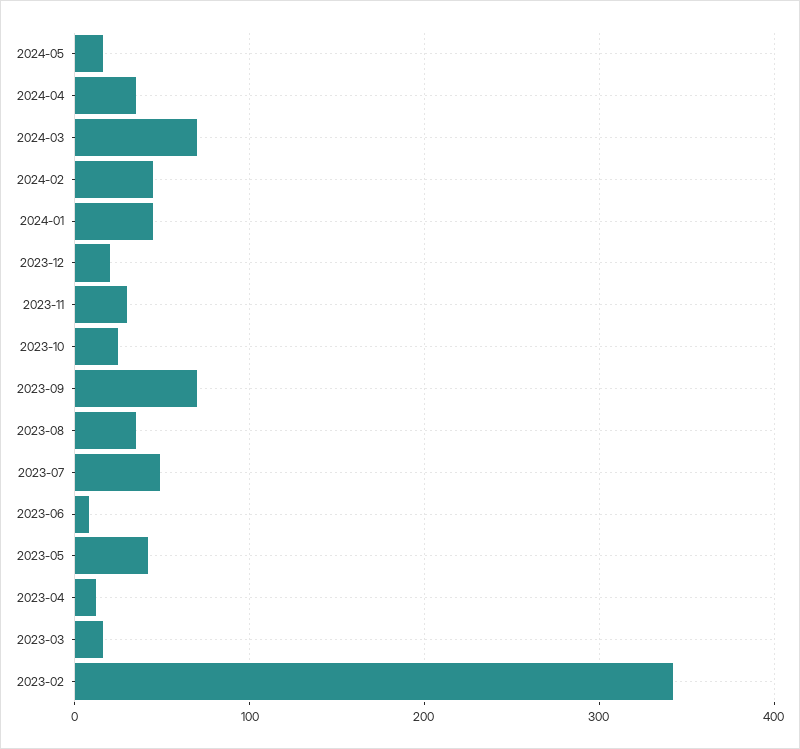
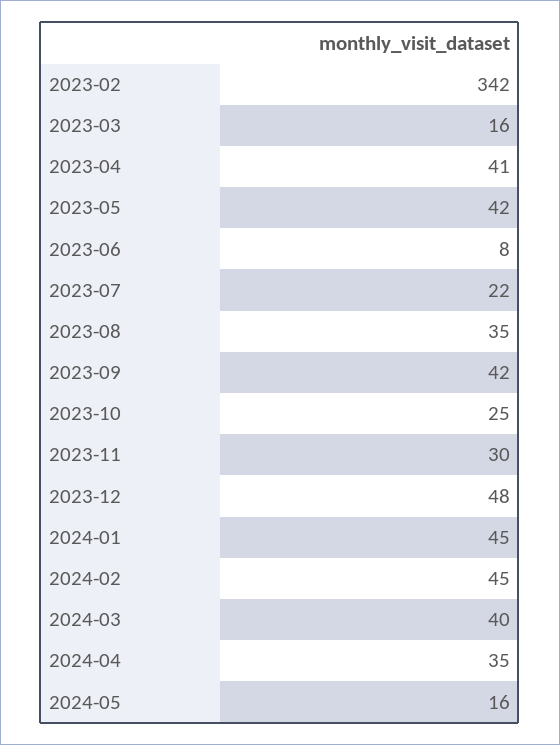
  {
    "2024-05": 16,
    "2024-04": 35,
-   "2024-03": 70,
+   "2024-03": 40,
    "2024-02": 45,
    "2024-01": 45,
-   "2023-12": 20,
+   "2023-12": 48,
    "2023-11": 30,
    "2023-10": 25,
-   "2023-09": 70,
+   "2023-09": 42,
    "2023-08": 35,
-   "2023-07": 50,
+   "2023-07": 22,
    "2023-06": 8,
    "2023-05": 42,
-   "2023-04": 10,
+   "2023-04": 41,
    "2023-03": 16,
    "2023-02": 342
  }

